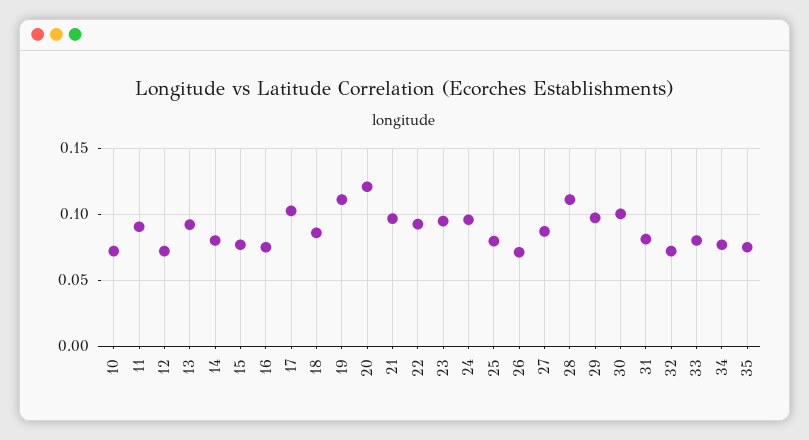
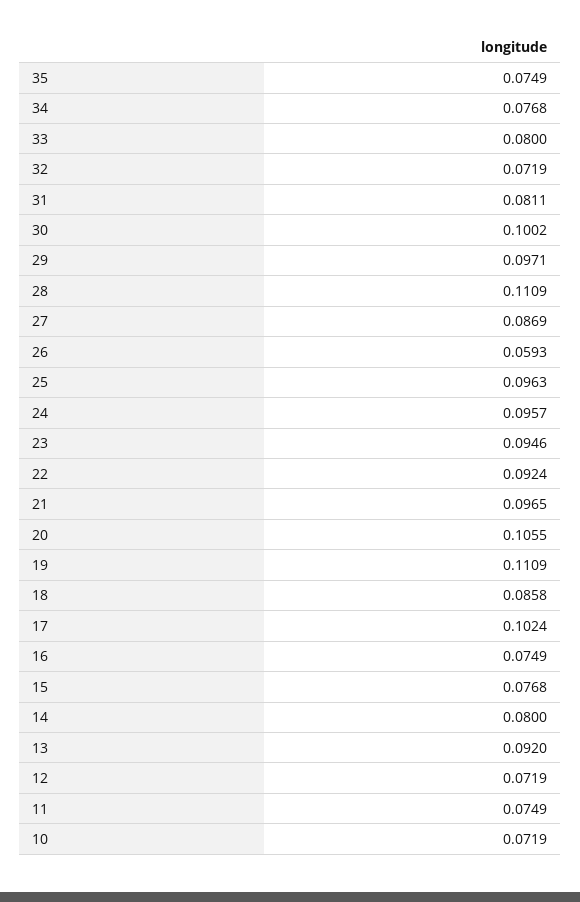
  {
    "10": 0.0719,
-   "11": 0.09,
+   "11": 0.0749,
    "12": 0.0719,
    "13": 0.092,
    "14": 0.08,
    "15": 0.0768,
    "16": 0.0749,
    "17": 0.1024,
    "18": 0.0858,
    "19": 0.1109,
-   "20": 0.12,
+   "20": 0.1055,
    "21": 0.0965,
    "22": 0.0924,
    "23": 0.0946,
    "24": 0.0957,
-   "25": 0.08,
+   "25": 0.0963,
-   "26": 0.07,
+   "26": 0.0593,
    "27": 0.0869,
    "28": 0.1109,
    "29": 0.0971,
    "30": 0.1002,
    "31": 0.0811,
    "32": 0.0719,
    "33": 0.08,
    "34": 0.0768,
    "35": 0.0749
  }

